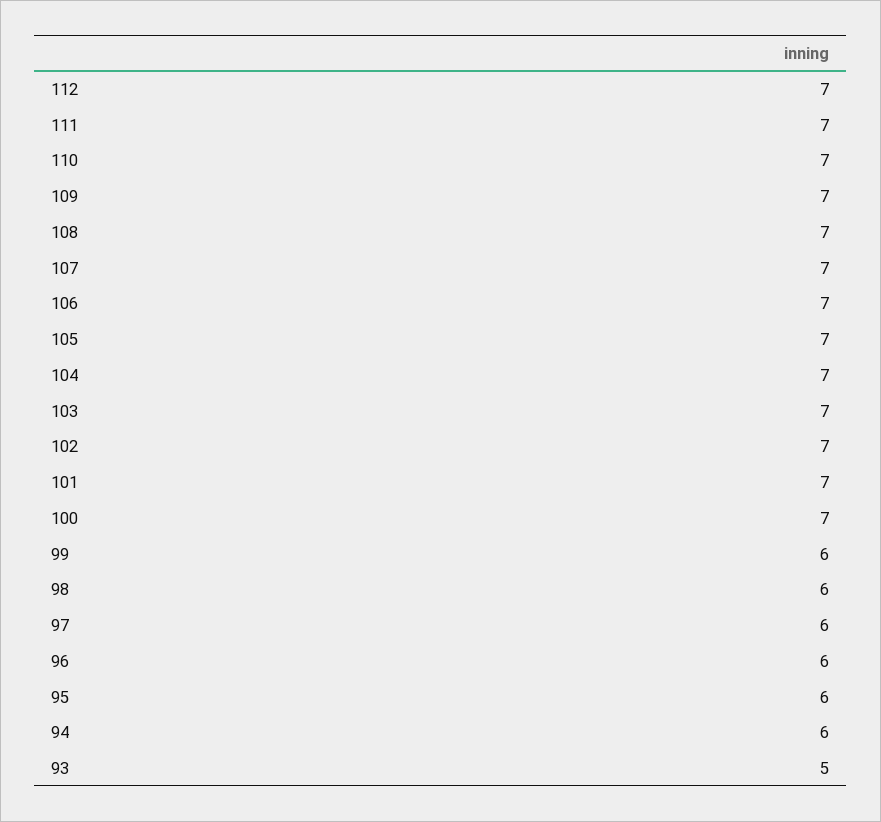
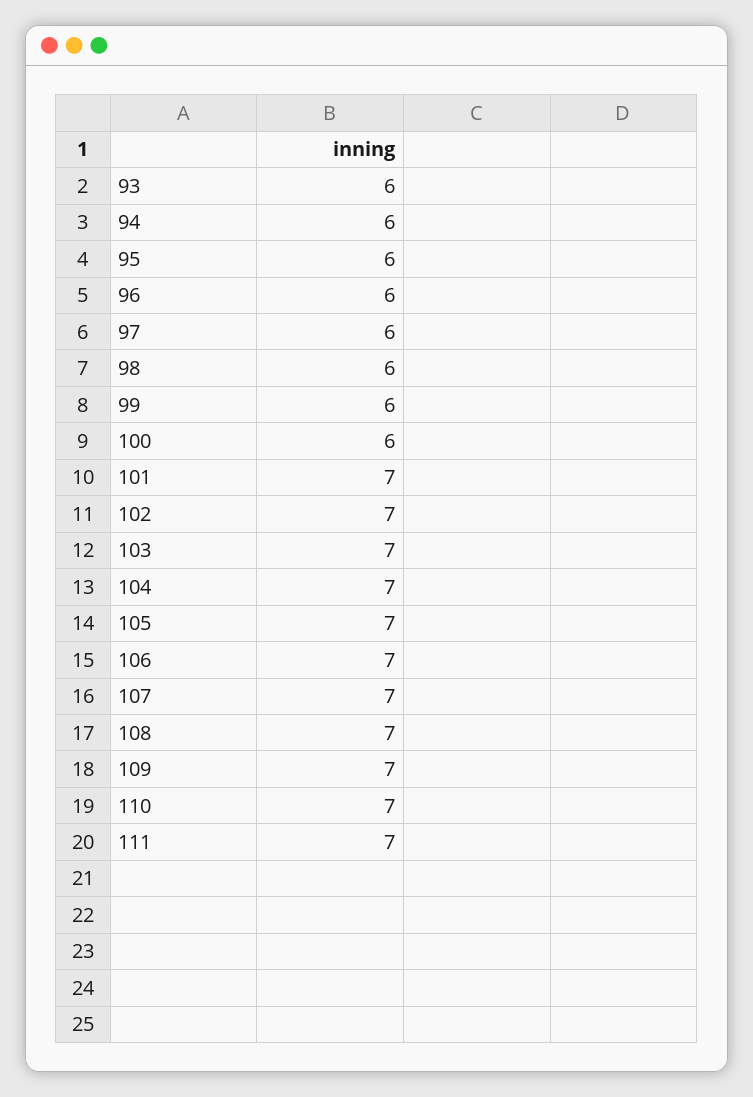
  {
-   "112": 7,
    "111": 7,
    "110": 7,
    "109": 7,
    "108": 7,
    "107": 7,
    "106": 7,
    "105": 7,
    "104": 7,
    "103": 7,
    "102": 7,
    "101": 7,
-   "100": 7,
+   "100": 6,
    "99": 6,
    "98": 6,
    "97": 6,
    "96": 6,
    "95": 6,
    "94": 6,
-   "93": 5
+   "93": 6
  }

